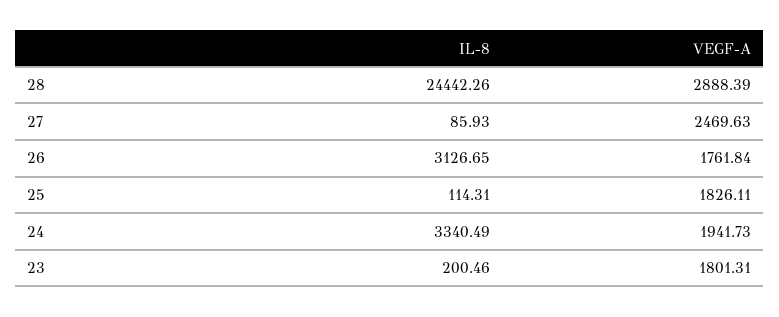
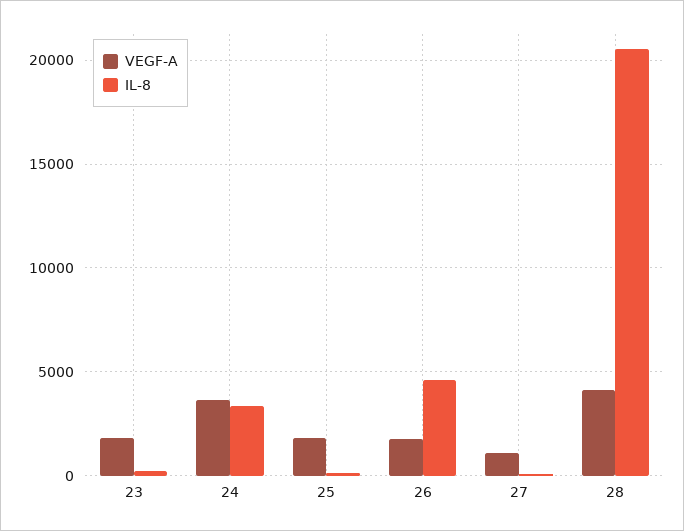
  {
    "IL-8": {
-     "28": 24442.26,
+     "28": 20500,
      "27": 85.93,
-     "26": 3126.65,
+     "26": 4500,
      "25": 114.31,
      "24": 3340.49,
      "23": 200.46
    },
    "VEGF-A": {
-     "28": 2888.39,
+     "28": 4000,
-     "27": 2469.63,
+     "27": 1000,
      "26": 1761.84,
      "25": 1826.11,
-     "24": 1941.73,
+     "24": 3500,
      "23": 1801.31
    }
  }

